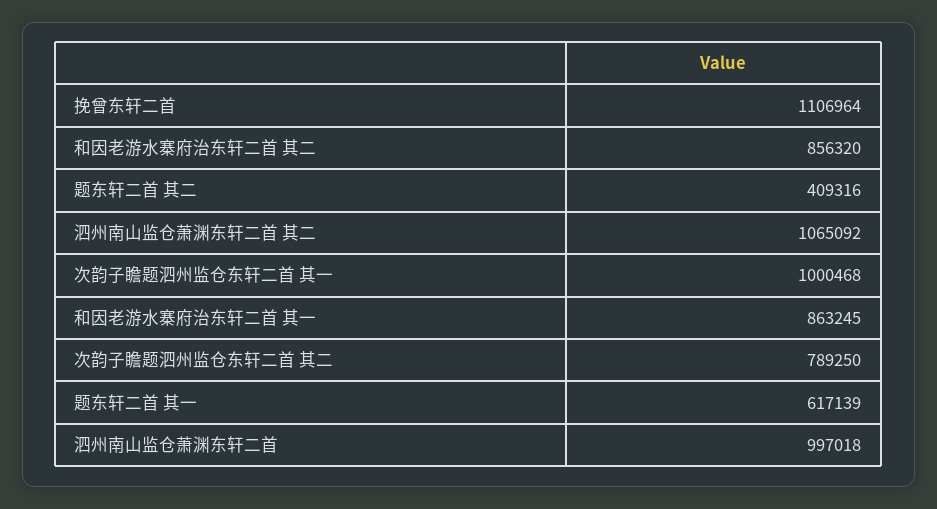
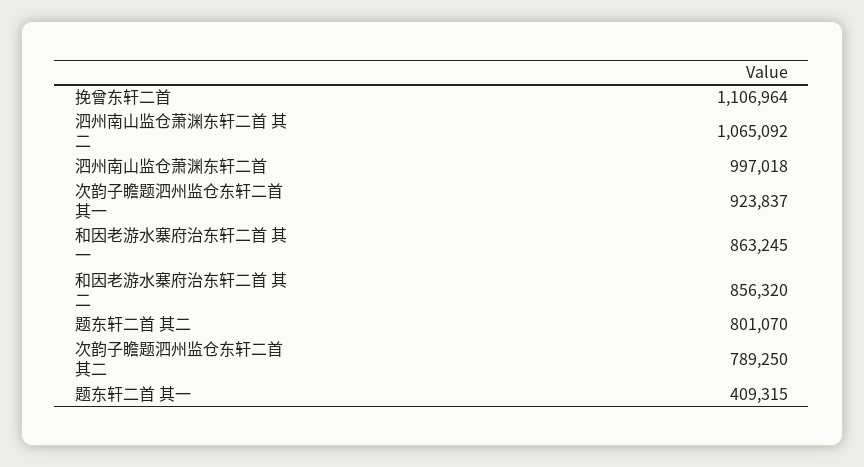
  {
    "挽曾东轩二首": 1106964,
    "和因老游水寨府治东轩二首 其二": 856320,
-   "题东轩二首 其二": 409316,
+   "题东轩二首 其二": 801070,
    "泗州南山监仓萧渊东轩二首 其二": 1065092,
-   "次韵子瞻题泗州监仓东轩二首 其一": 1000468,
+   "次韵子瞻题泗州监仓东轩二首 其一": 923837,
    "和因老游水寨府治东轩二首 其一": 863245,
    "次韵子瞻题泗州监仓东轩二首 其二": 789250,
-   "题东轩二首 其一": 617139,
+   "题东轩二首 其一": 409315,
    "泗州南山监仓萧渊东轩二首": 997018
  }

